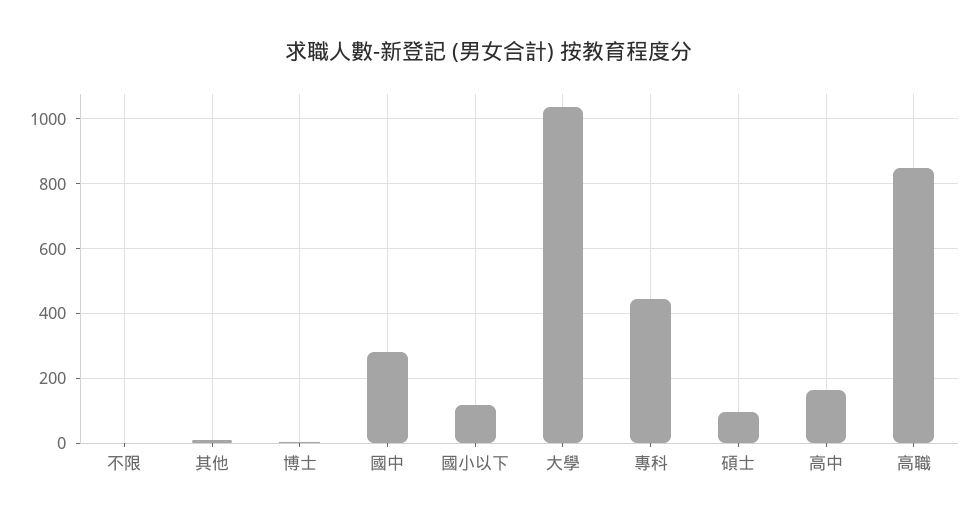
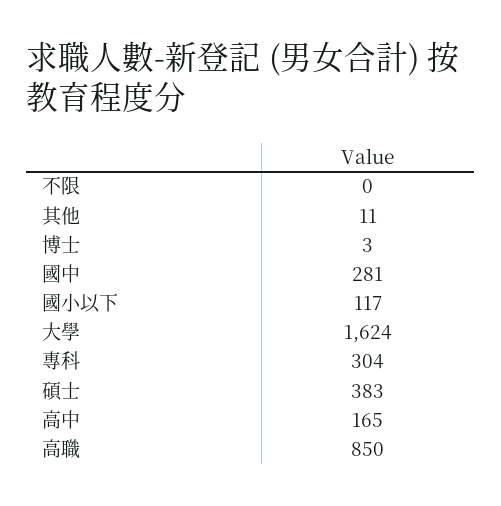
  {
    "不限": 0,
    "其他": 11,
    "博士": 3,
    "國中": 281,
    "國小以下": 117,
-   "大學": 1040,
+   "大學": 1624,
-   "專科": 440,
+   "專科": 304,
-   "碩士": 100,
+   "碩士": 383,
    "高中": 165,
    "高職": 850
  }

